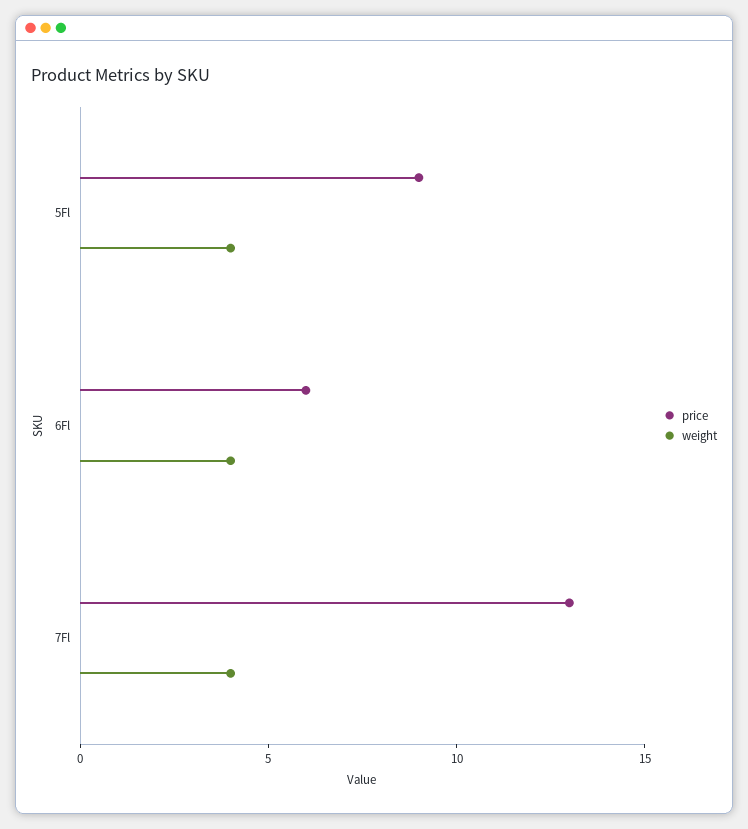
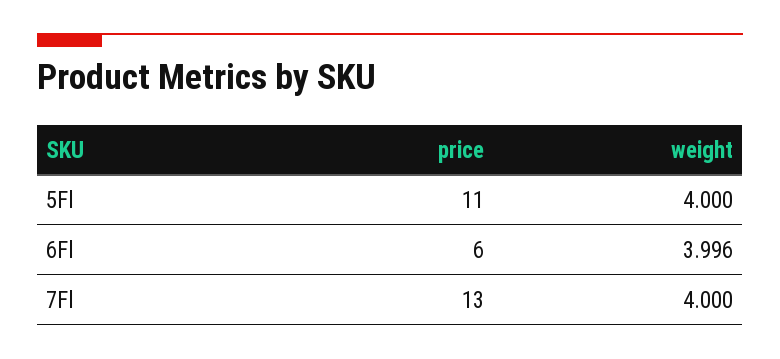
  {
    "price": {
-     "5Fl": 9,
+     "5Fl": 11,
      "6Fl": 6,
      "7Fl": 13
    },
    "weight": {
      "5Fl": 4,
      "6Fl": 3.996,
      "7Fl": 4
    }
  }

